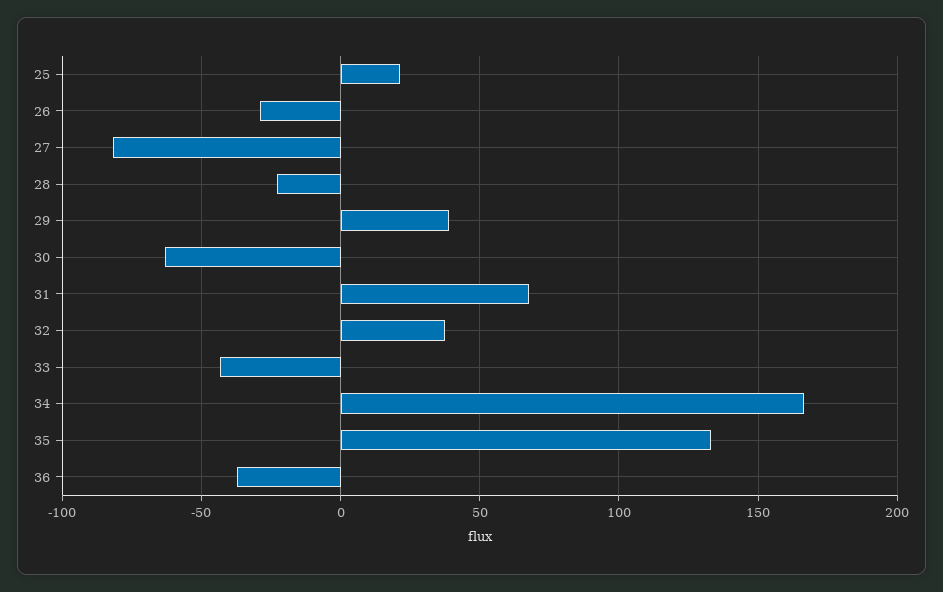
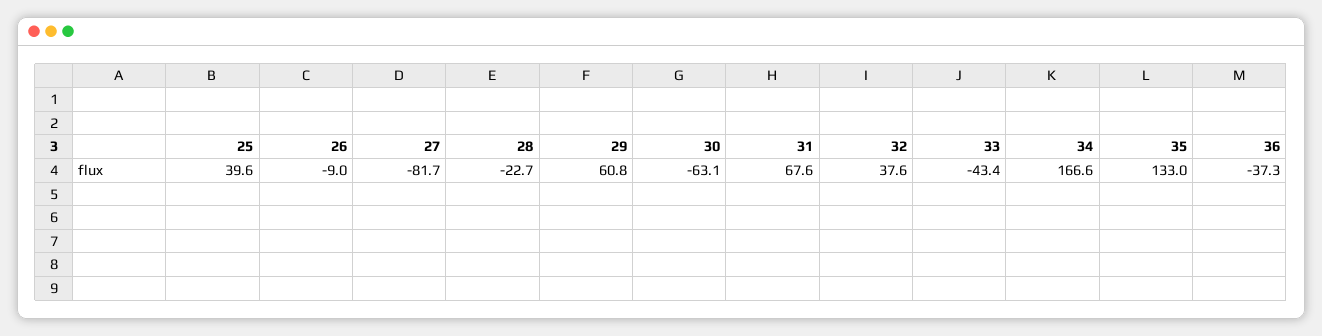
  {
-   "25": 20,
+   "25": 39.6,
-   "26": -30,
+   "26": -9,
    "27": -81.7,
    "28": -22.7,
-   "29": 40,
+   "29": 60.8,
    "30": -63.1,
    "31": 67.6,
    "32": 37.6,
    "33": -43.4,
    "34": 166.6,
    "35": 133,
    "36": -37.3
  }

